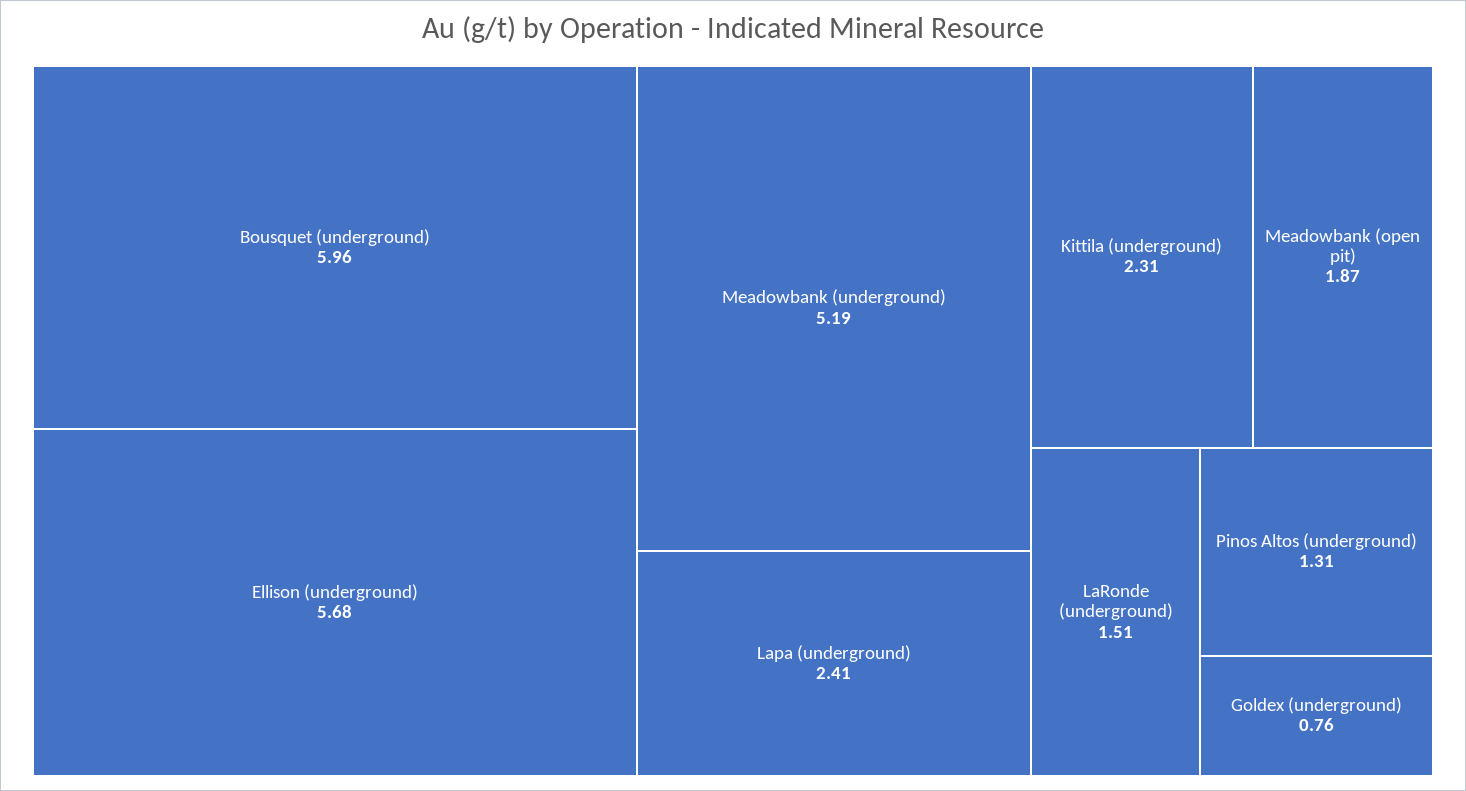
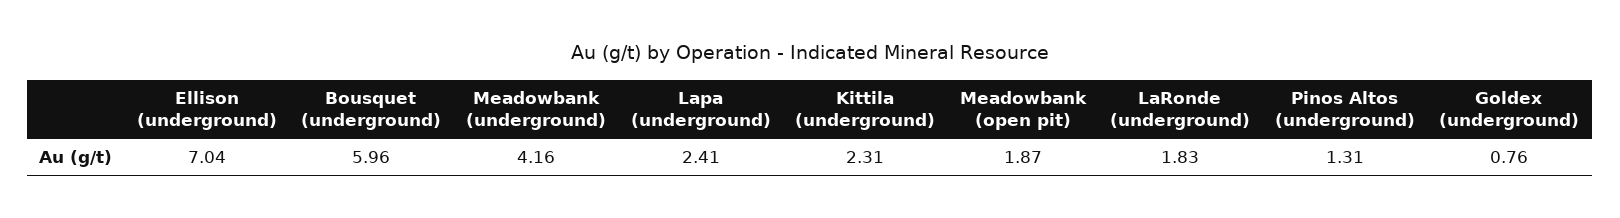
  {
    "Bousquet (underground)": 5.96,
-   "Ellison (underground)": 5.68,
+   "Ellison (underground)": 7.04,
-   "Meadowbank (underground)": 5.19,
+   "Meadowbank (underground)": 4.16,
    "Lapa (underground)": 2.41,
    "Kittila (underground)": 2.31,
    "Meadowbank (open pit)": 1.87,
-   "LaRonde (underground)": 1.51,
+   "LaRonde (underground)": 1.83,
    "Pinos Altos (underground)": 1.31,
    "Goldex (underground)": 0.76
  }

